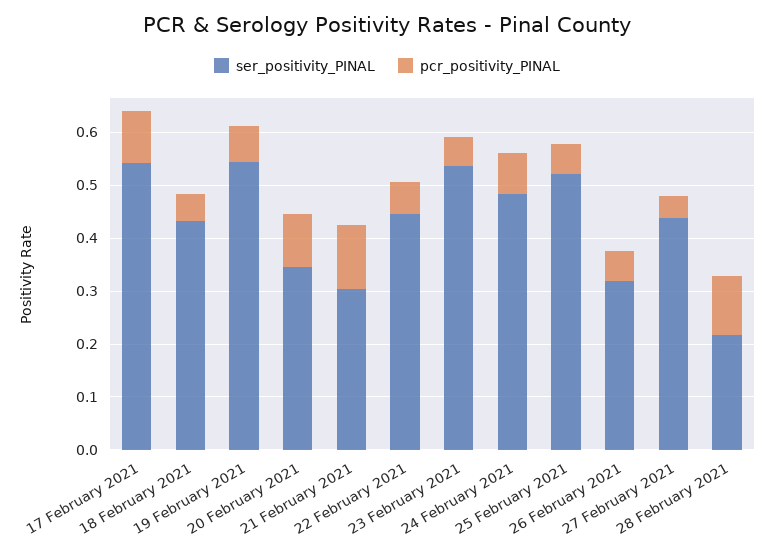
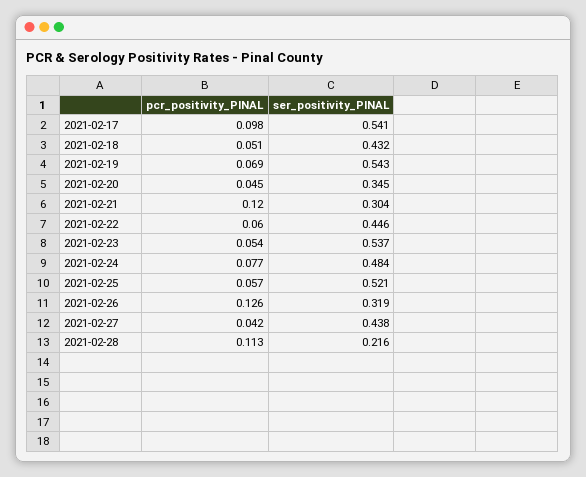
  {
    "ser_positivity_PINAL": {
      "17 February 2021": 0.541,
      "18 February 2021": 0.432,
      "19 February 2021": 0.543,
      "20 February 2021": 0.345,
      "21 February 2021": 0.304,
      "22 February 2021": 0.446,
      "23 February 2021": 0.537,
      "24 February 2021": 0.484,
      "25 February 2021": 0.521,
      "26 February 2021": 0.319,
      "27 February 2021": 0.438,
      "28 February 2021": 0.216
    },
    "pcr_positivity_PINAL": {
      "17 February 2021": 0.098,
      "18 February 2021": 0.051,
      "19 February 2021": 0.069,
-     "20 February 2021": 0.1,
+     "20 February 2021": 0.045,
      "21 February 2021": 0.12,
      "22 February 2021": 0.06,
      "23 February 2021": 0.054,
      "24 February 2021": 0.077,
      "25 February 2021": 0.057,
-     "26 February 2021": 0.06,
+     "26 February 2021": 0.126,
      "27 February 2021": 0.042,
      "28 February 2021": 0.113
    }
  }

